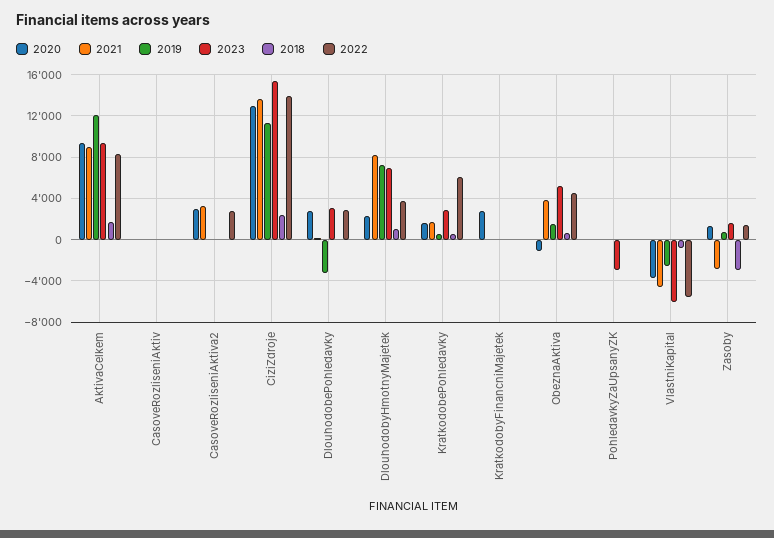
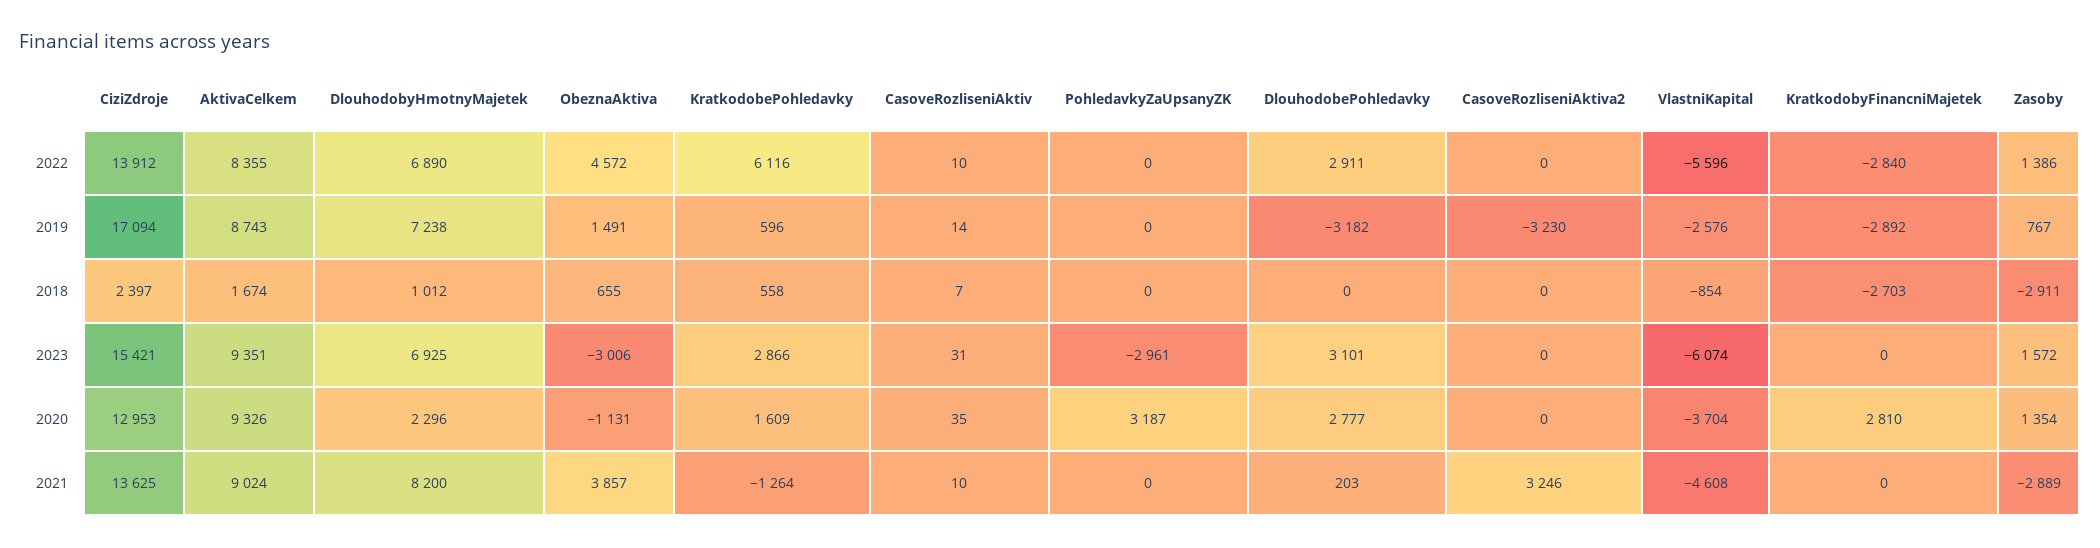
  {
    "2020": {
      "AktivaCelkem": 9326,
      "CasoveRozliseniAktiv": 35,
-     "CasoveRozliseniAktiva2": 3000,
+     "CasoveRozliseniAktiva2": 0,
      "CiziZdroje": 12953,
      "DlouhodobePohledavky": 2777,
      "DlouhodobyHmotnyMajetek": 2296,
      "KratkodobePohledavky": 1609,
      "KratkodobyFinancniMajetek": 2810,
      "ObeznaAktiva": -1131,
-     "PohledavkyZaUpsanyZK": 0,
+     "PohledavkyZaUpsanyZK": 3187,
      "VlastniKapital": -3704,
      "Zasoby": 1354
    },
    "2021": {
      "AktivaCelkem": 9024,
      "CasoveRozliseniAktiv": 10,
      "CasoveRozliseniAktiva2": 3246,
      "CiziZdroje": 13625,
      "DlouhodobePohledavky": 203,
      "DlouhodobyHmotnyMajetek": 8200,
-     "KratkodobePohledavky": 2000,
+     "KratkodobePohledavky": -1264,
      "KratkodobyFinancniMajetek": 0,
      "ObeznaAktiva": 3857,
      "PohledavkyZaUpsanyZK": 0,
      "VlastniKapital": -4608,
      "Zasoby": -2889
    },
    "2019": {
-     "AktivaCelkem": 12000,
+     "AktivaCelkem": 8743,
      "CasoveRozliseniAktiv": 14,
-     "CasoveRozliseniAktiva2": 0,
+     "CasoveRozliseniAktiva2": -3230,
-     "CiziZdroje": 11000,
+     "CiziZdroje": 17094,
      "DlouhodobePohledavky": -3182,
      "DlouhodobyHmotnyMajetek": 7238,
      "KratkodobePohledavky": 596,
-     "KratkodobyFinancniMajetek": 0,
+     "KratkodobyFinancniMajetek": -2892,
      "ObeznaAktiva": 1491,
      "PohledavkyZaUpsanyZK": 0,
      "VlastniKapital": -2576,
      "Zasoby": 767
    },
    "2023": {
      "AktivaCelkem": 9351,
      "CasoveRozliseniAktiv": 31,
      "CasoveRozliseniAktiva2": 0,
      "CiziZdroje": 15421,
      "DlouhodobePohledavky": 3101,
      "DlouhodobyHmotnyMajetek": 6925,
      "KratkodobePohledavky": 2866,
      "KratkodobyFinancniMajetek": 0,
-     "ObeznaAktiva": 5000,
+     "ObeznaAktiva": -3006,
      "PohledavkyZaUpsanyZK": -2961,
      "VlastniKapital": -6074,
      "Zasoby": 1572
    },
    "2018": {
      "AktivaCelkem": 1674,
      "CasoveRozliseniAktiv": 7,
      "CasoveRozliseniAktiva2": 0,
      "CiziZdroje": 2397,
      "DlouhodobePohledavky": 0,
      "DlouhodobyHmotnyMajetek": 1012,
      "KratkodobePohledavky": 558,
-     "KratkodobyFinancniMajetek": 0,
+     "KratkodobyFinancniMajetek": -2703,
      "ObeznaAktiva": 655,
      "PohledavkyZaUpsanyZK": 0,
      "VlastniKapital": -854,
      "Zasoby": -2911
    },
    "2022": {
      "AktivaCelkem": 8355,
      "CasoveRozliseniAktiv": 10,
-     "CasoveRozliseniAktiva2": 3000,
+     "CasoveRozliseniAktiva2": 0,
      "CiziZdroje": 13912,
      "DlouhodobePohledavky": 2911,
-     "DlouhodobyHmotnyMajetek": 4000,
+     "DlouhodobyHmotnyMajetek": 6890,
      "KratkodobePohledavky": 6116,
-     "KratkodobyFinancniMajetek": 0,
+     "KratkodobyFinancniMajetek": -2840,
      "ObeznaAktiva": 4572,
      "PohledavkyZaUpsanyZK": 0,
      "VlastniKapital": -5596,
      "Zasoby": 1386
    }
  }

